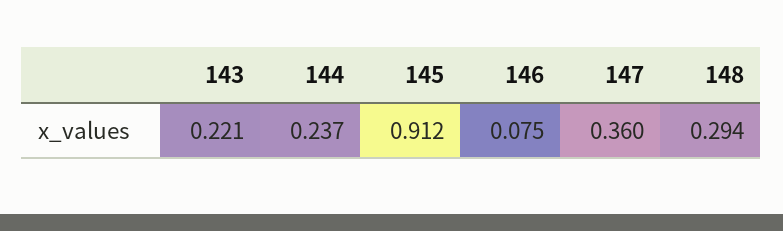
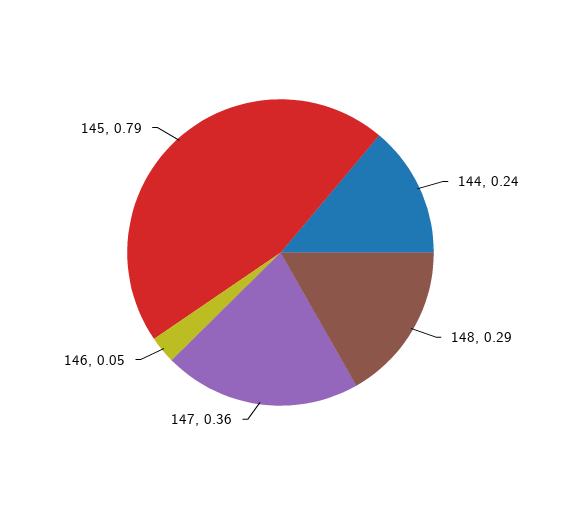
  {
-   "143": 0.221,
    "144": 0.237,
-   "145": 0.912,
+   "145": 0.79,
-   "146": 0.075,
+   "146": 0.05,
    "147": 0.36,
    "148": 0.294
  }

